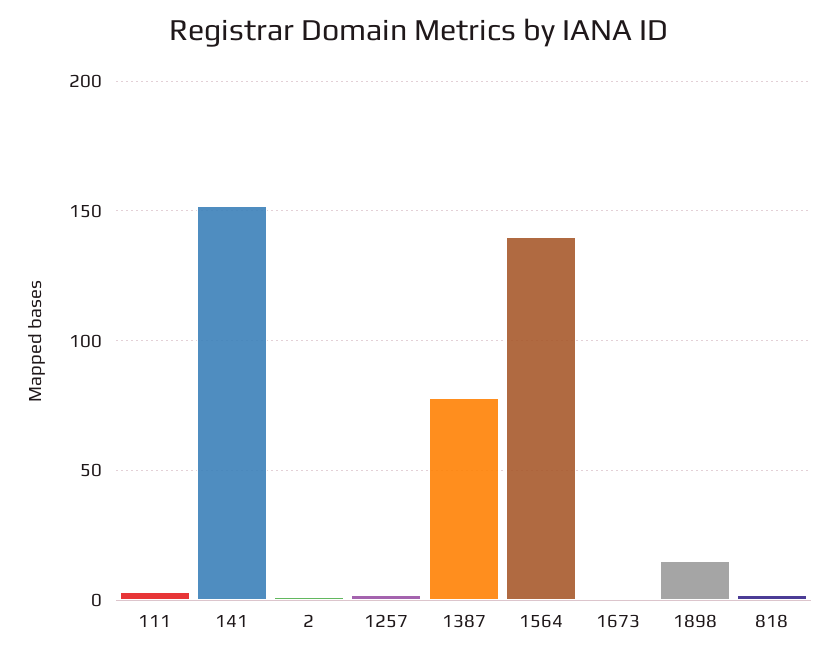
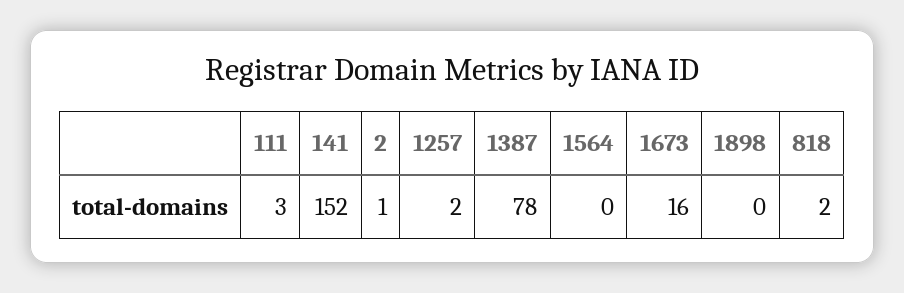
  {
    "111": 3,
    "141": 152,
    "2": 1,
    "1257": 2,
    "1387": 78,
-   "1564": 140,
+   "1564": 0,
-   "1673": 0,
+   "1673": 16,
-   "1898": 15,
+   "1898": 0,
    "818": 2
  }

